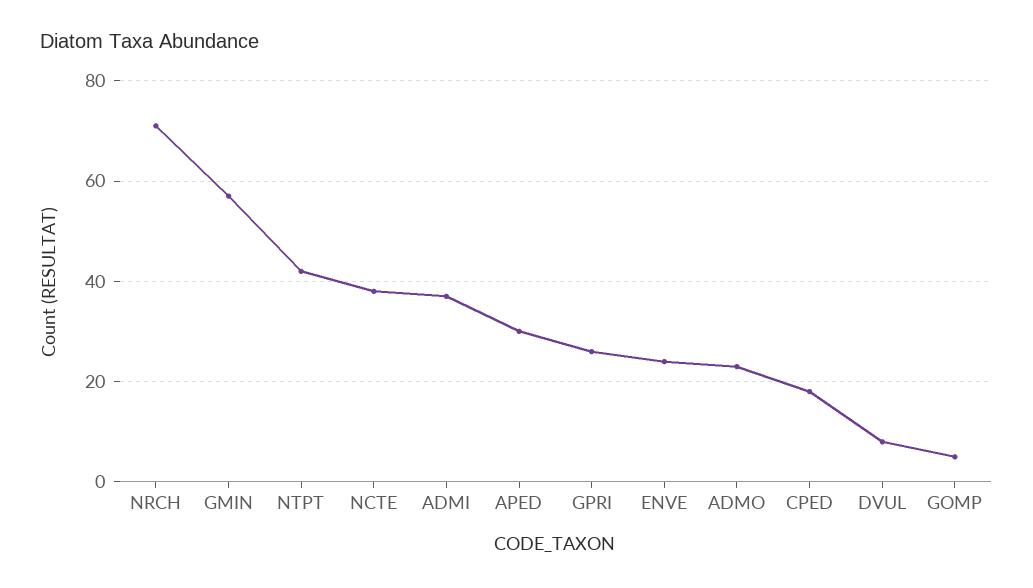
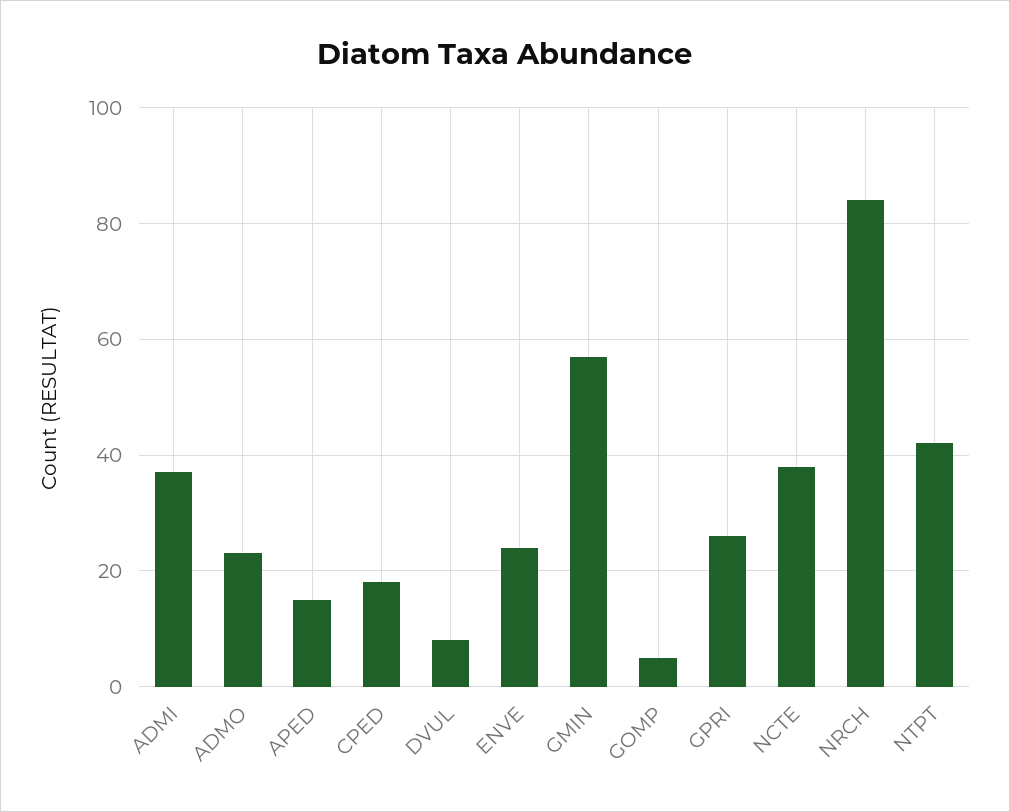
  {
-   "NRCH": 70,
+   "NRCH": 85,
    "GMIN": 55,
    "NTPT": 40,
    "NCTE": 40,
    "ADMI": 35,
-   "APED": 30,
+   "APED": 15,
    "GPRI": 25,
    "ENVE": 25,
    "ADMO": 25,
    "CPED": 20,
    "DVUL": 10,
    "GOMP": 5
  }

